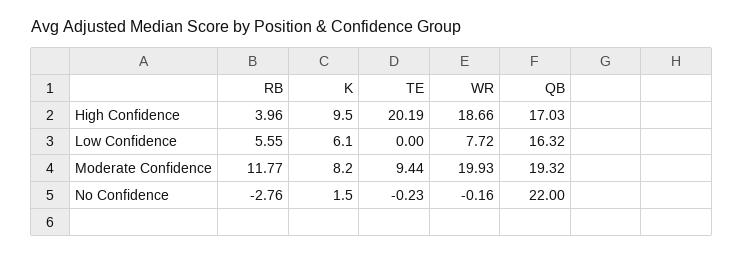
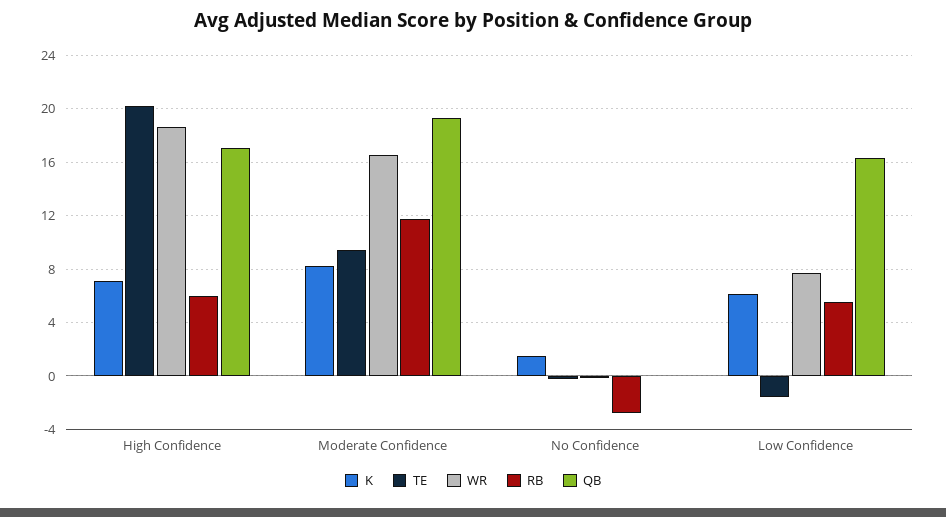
  {
    "RB": {
-     "High Confidence": 3.96,
+     "High Confidence": 6,
      "Low Confidence": 5.55,
      "Moderate Confidence": 11.77,
      "No Confidence": -2.76
    },
    "K": {
-     "High Confidence": 9.5,
+     "High Confidence": 7,
      "Low Confidence": 6.1,
      "Moderate Confidence": 8.2,
      "No Confidence": 1.5
    },
    "TE": {
      "High Confidence": 20.19,
-     "Low Confidence": 0,
+     "Low Confidence": -1.5,
      "Moderate Confidence": 9.44,
      "No Confidence": -0.23
    },
    "WR": {
      "High Confidence": 18.66,
      "Low Confidence": 7.72,
-     "Moderate Confidence": 19.93,
+     "Moderate Confidence": 16.5,
      "No Confidence": -0.16
    },
    "QB": {
      "High Confidence": 17.03,
      "Low Confidence": 16.32,
      "Moderate Confidence": 19.32,
-     "No Confidence": 22
+     "No Confidence": 0
    }
  }

